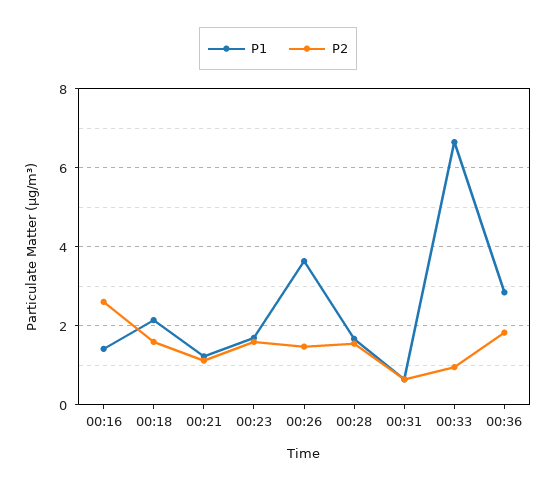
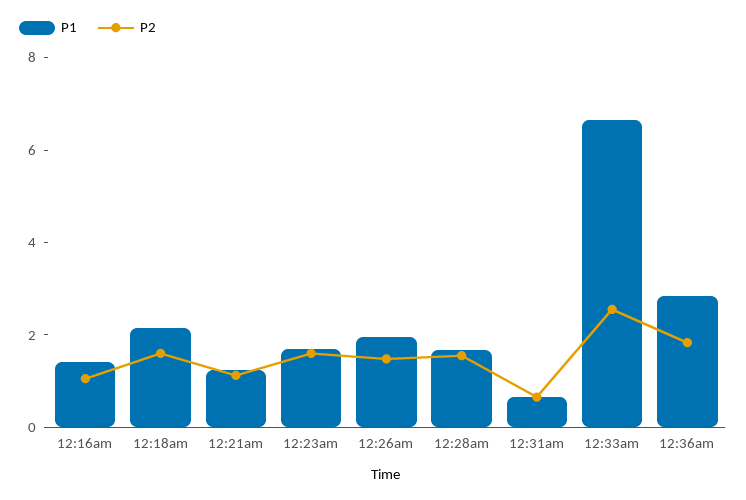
  {
    "P1": {
      "00:16": 1.4,
      "00:18": 2.2,
      "00:21": 1.2,
      "00:23": 1.8,
-     "00:26": 3.6,
+     "00:26": 2,
      "00:28": 1.6,
      "00:31": 0.6,
      "00:33": 6.6,
      "00:36": 2.8
    },
    "P2": {
-     "00:16": 2.6,
+     "00:16": 1,
      "00:18": 1.6,
      "00:21": 1.2,
      "00:23": 1.6,
      "00:26": 1.4,
      "00:28": 1.6,
      "00:31": 0.6,
-     "00:33": 1,
+     "00:33": 2.5,
      "00:36": 1.8
    }
  }

